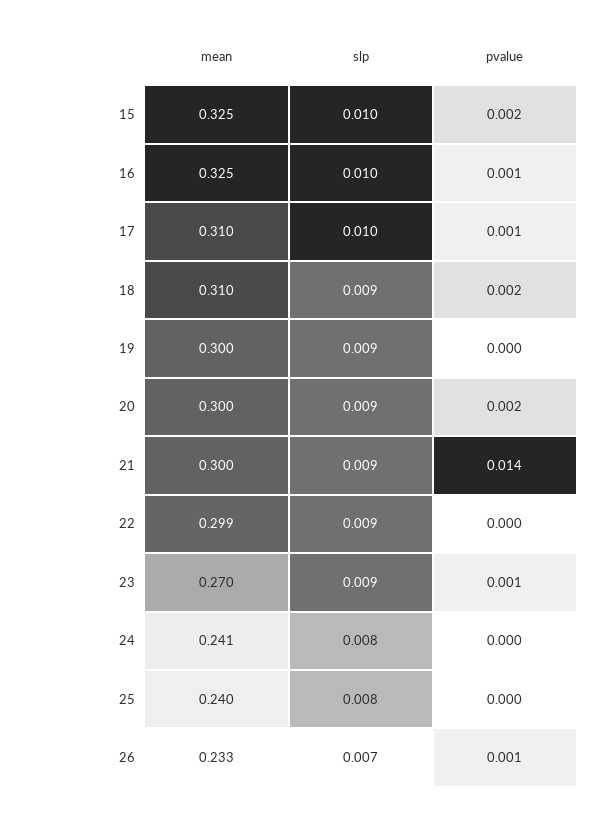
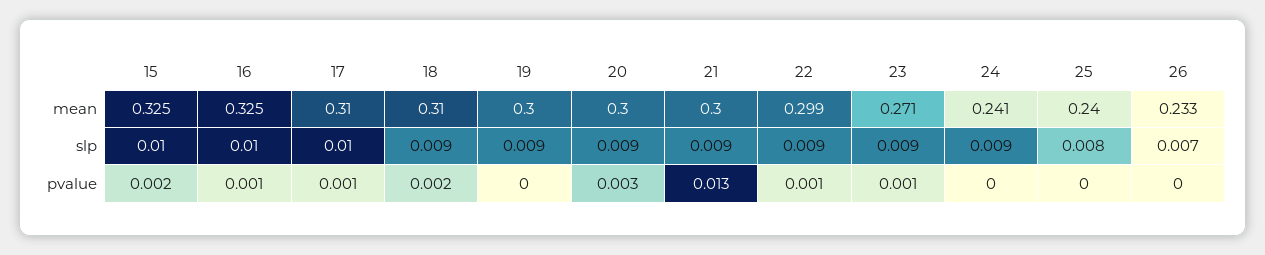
  {
    "mean": {
      "15": 0.325,
      "16": 0.325,
      "17": 0.31,
      "18": 0.31,
      "19": 0.3,
      "20": 0.3,
      "21": 0.3,
      "22": 0.299,
-     "23": 0.27,
+     "23": 0.271,
      "24": 0.241,
      "25": 0.24,
      "26": 0.233
    },
    "slp": {
      "15": 0.01,
      "16": 0.01,
      "17": 0.01,
      "18": 0.009,
      "19": 0.009,
      "20": 0.009,
      "21": 0.009,
      "22": 0.009,
      "23": 0.009,
-     "24": 0.008,
+     "24": 0.009,
      "25": 0.008,
      "26": 0.007
    },
    "pvalue": {
      "15": 0.002,
      "16": 0.001,
      "17": 0.001,
      "18": 0.002,
      "19": 0,
-     "20": 0.002,
+     "20": 0.003,
-     "21": 0.014,
+     "21": 0.013,
-     "22": 0,
+     "22": 0.001,
      "23": 0.001,
      "24": 0,
      "25": 0,
-     "26": 0.001
+     "26": 0
    }
  }

